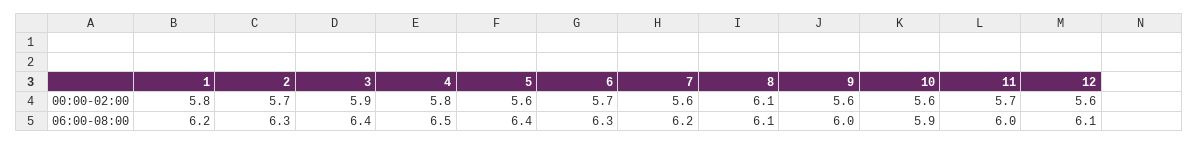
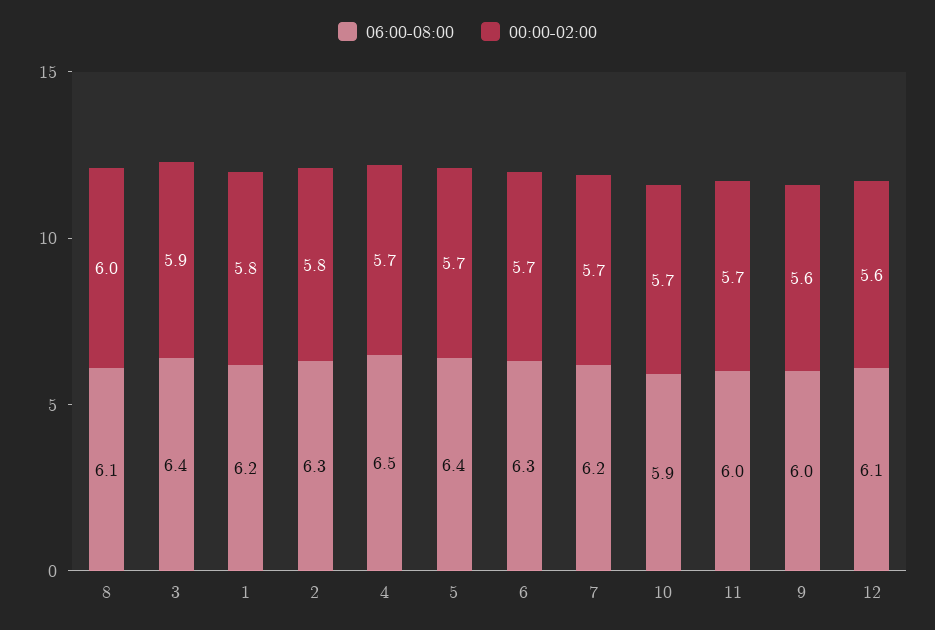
  {
    "00:00-02:00": {
      "1": 5.8,
-     "2": 5.7,
+     "2": 5.8,
      "3": 5.9,
-     "4": 5.8,
+     "4": 5.7,
-     "5": 5.6,
+     "5": 5.7,
      "6": 5.7,
-     "7": 5.6,
+     "7": 5.7,
-     "8": 6.1,
+     "8": 6,
      "9": 5.6,
-     "10": 5.6,
+     "10": 5.7,
      "11": 5.7,
      "12": 5.6
    },
    "06:00-08:00": {
      "1": 6.2,
      "2": 6.3,
      "3": 6.4,
      "4": 6.5,
      "5": 6.4,
      "6": 6.3,
      "7": 6.2,
      "8": 6.1,
      "9": 6,
      "10": 5.9,
      "11": 6,
      "12": 6.1
    }
  }

